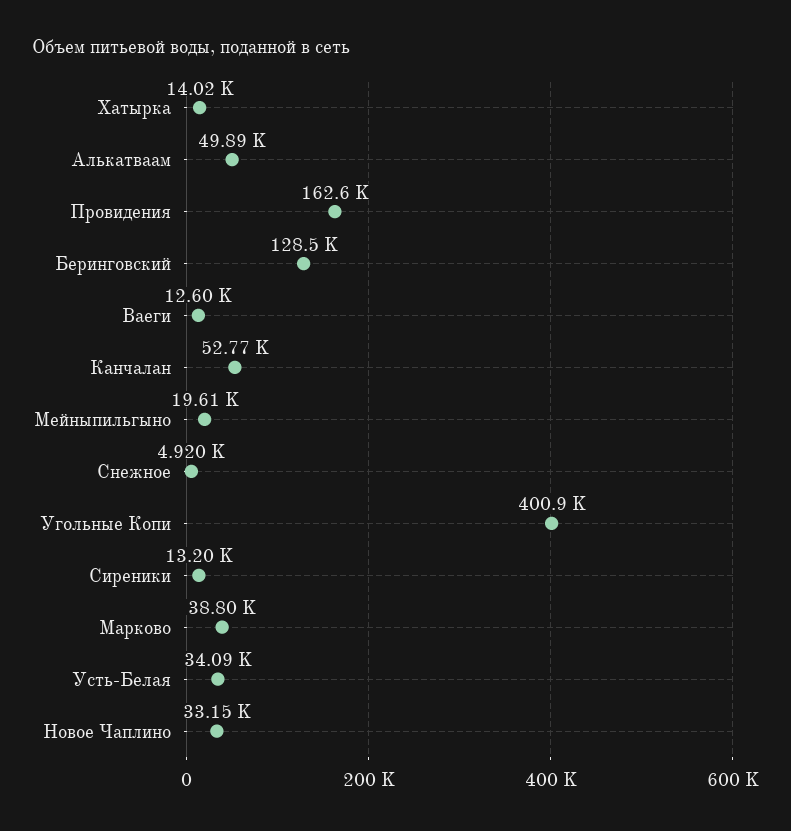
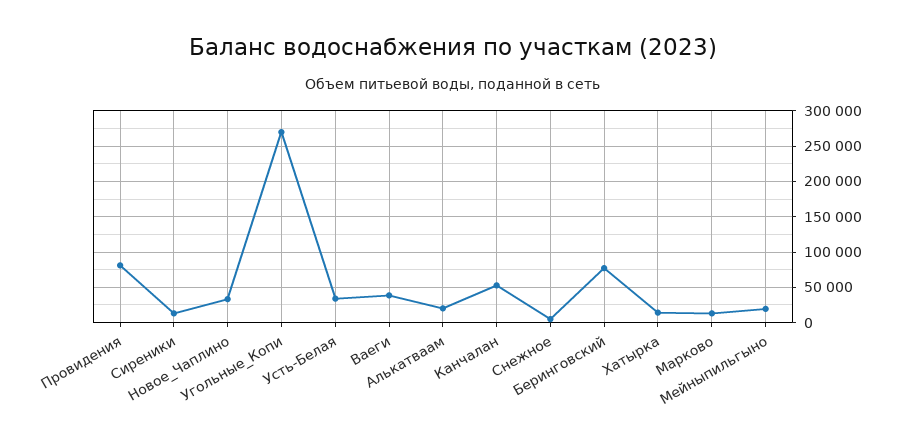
  {
    "Хатырка": 14020,
-   "Алькатваам": 49890,
+   "Алькатваам": 20000,
-   "Провидения": 162600,
+   "Провидения": 80000,
-   "Беринговский": 128500,
+   "Беринговский": 80000,
-   "Ваеги": 12600,
+   "Ваеги": 40000,
    "Канчалан": 52770,
    "Мейныпильгыно": 19610,
    "Снежное": 4920,
-   "Угольные Копи": 400900,
+   "Угольные Копи": 270000,
    "Сиреники": 13200,
-   "Марково": 38800,
+   "Марково": 10000,
    "Усть-Белая": 34090,
    "Новое Чаплино": 33150
  }

